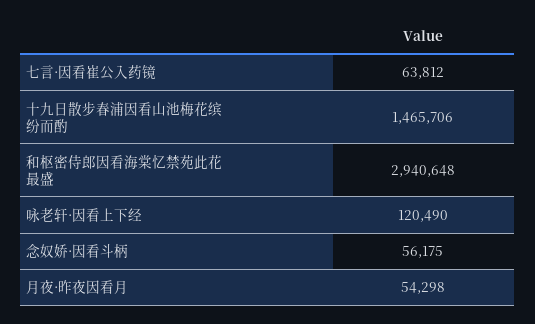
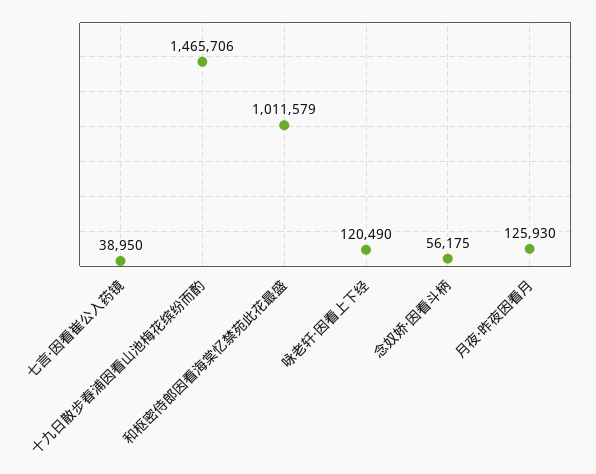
  {
-   "七言·因看崔公入药镜": 63812,
+   "七言·因看崔公入药镜": 38950,
    "十九日散步春浦因看山池梅花缤纷而酌": 1465706,
-   "和枢密侍郎因看海棠忆禁苑此花最盛": 2940648,
+   "和枢密侍郎因看海棠忆禁苑此花最盛": 1011579,
    "咏老轩·因看上下经": 120490,
    "念奴娇·因看斗柄": 56175,
-   "月夜·昨夜因看月": 54298
+   "月夜·昨夜因看月": 125930
  }

